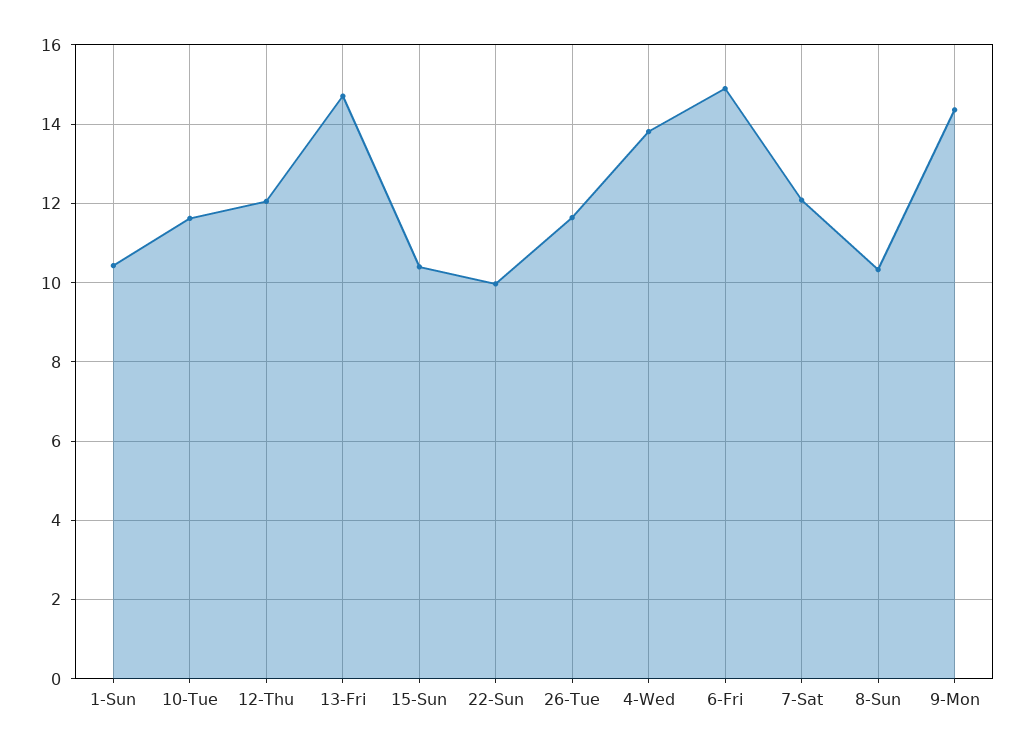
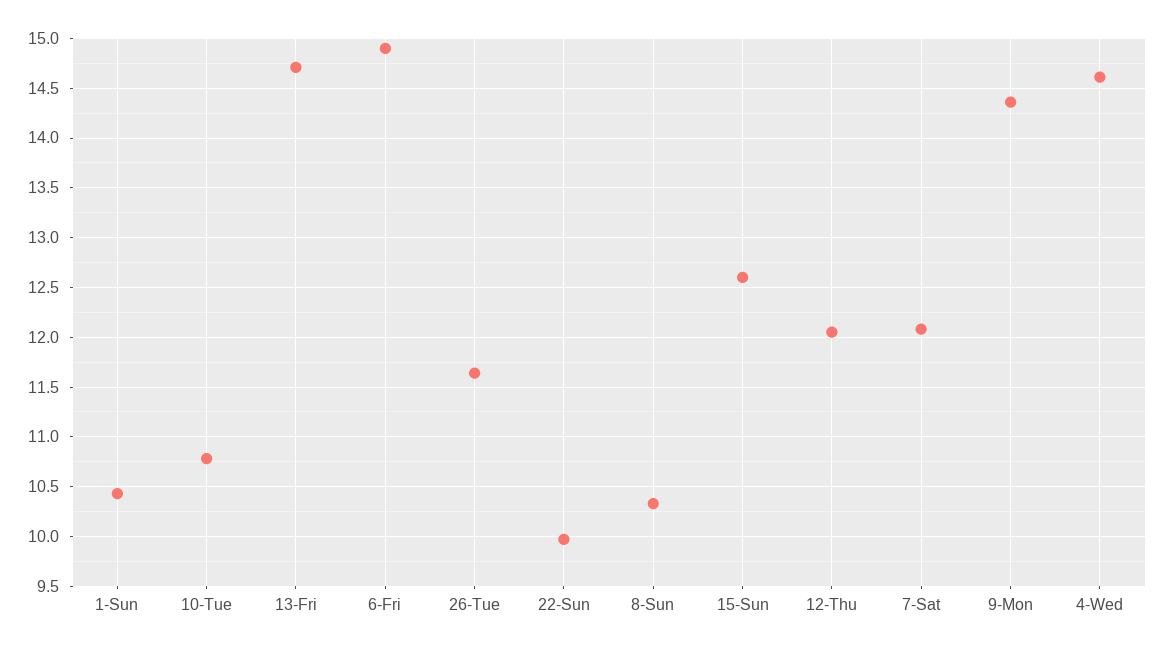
  {
    "1-Sun": 10.4,
-   "10-Tue": 11.6,
+   "10-Tue": 10.8,
    "12-Thu": 12.1,
    "13-Fri": 14.7,
-   "15-Sun": 10.4,
+   "15-Sun": 12.6,
    "22-Sun": 10,
    "26-Tue": 11.6,
-   "4-Wed": 13.8,
+   "4-Wed": 14.6,
    "6-Fri": 14.9,
    "7-Sat": 12.1,
    "8-Sun": 10.3,
    "9-Mon": 14.4
  }

